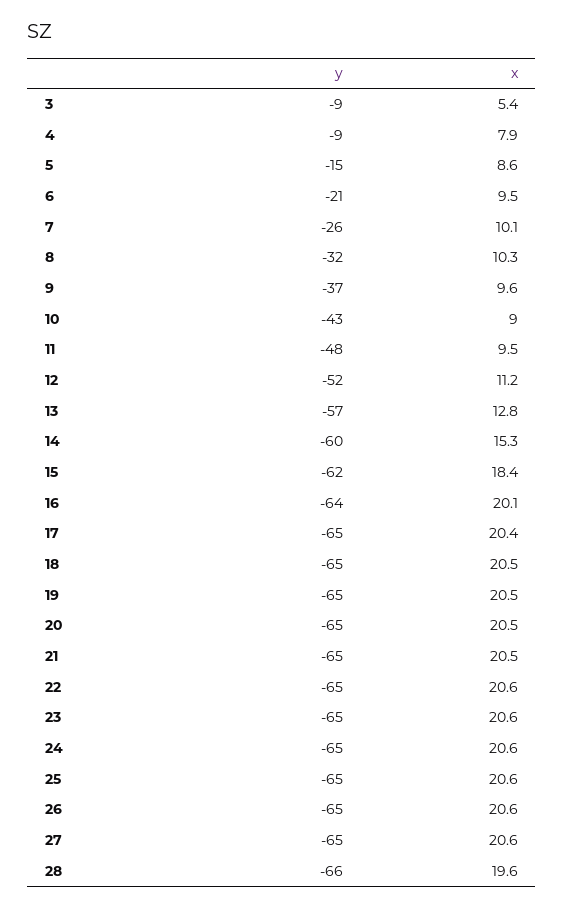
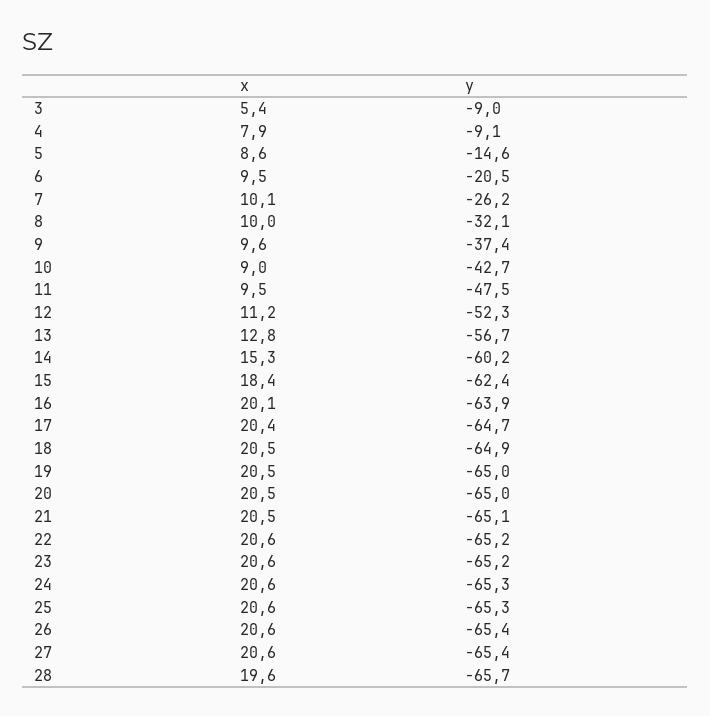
  {
    "y": {
      "3": -9,
      "4": -9.1,
      "5": -14.6,
      "6": -20.5,
      "7": -26.2,
      "8": -32.1,
      "9": -37.4,
      "10": -42.7,
      "11": -47.5,
      "12": -52.3,
      "13": -56.7,
      "14": -60.2,
      "15": -62.4,
      "16": -63.9,
      "17": -64.7,
      "18": -64.9,
      "19": -65,
      "20": -65,
      "21": -65.1,
      "22": -65.2,
      "23": -65.2,
      "24": -65.3,
      "25": -65.3,
      "26": -65.4,
      "27": -65.4,
      "28": -65.7
    },
    "x": {
      "3": 5.4,
      "4": 7.9,
      "5": 8.6,
      "6": 9.5,
      "7": 10.1,
-     "8": 10.3,
+     "8": 10,
      "9": 9.6,
      "10": 9,
      "11": 9.5,
      "12": 11.2,
      "13": 12.8,
      "14": 15.3,
      "15": 18.4,
      "16": 20.1,
      "17": 20.4,
      "18": 20.5,
      "19": 20.5,
      "20": 20.5,
      "21": 20.5,
      "22": 20.6,
      "23": 20.6,
      "24": 20.6,
      "25": 20.6,
      "26": 20.6,
      "27": 20.6,
      "28": 19.6
    }
  }

